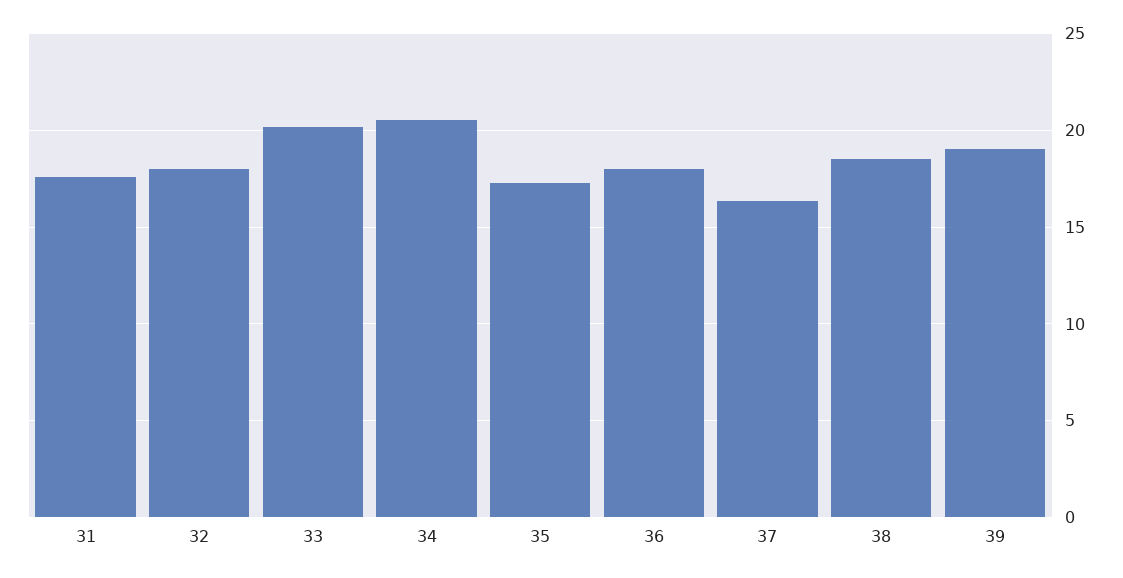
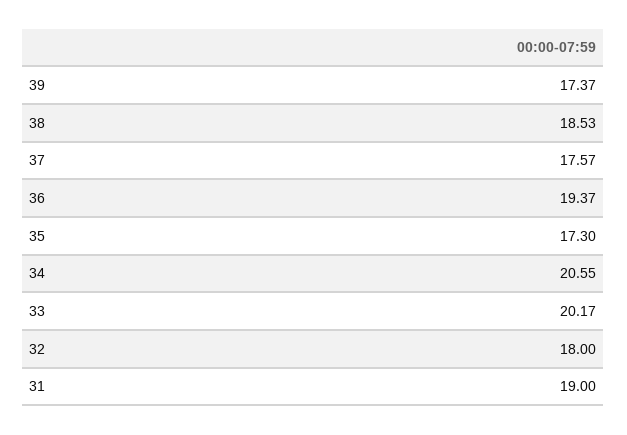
  {
-   "31": 17.5,
+   "31": 19,
    "32": 18,
    "33": 20.17,
    "34": 20.55,
    "35": 17.3,
-   "36": 18,
+   "36": 19.37,
-   "37": 16.5,
+   "37": 17.57,
    "38": 18.53,
-   "39": 19
+   "39": 17.37
  }

